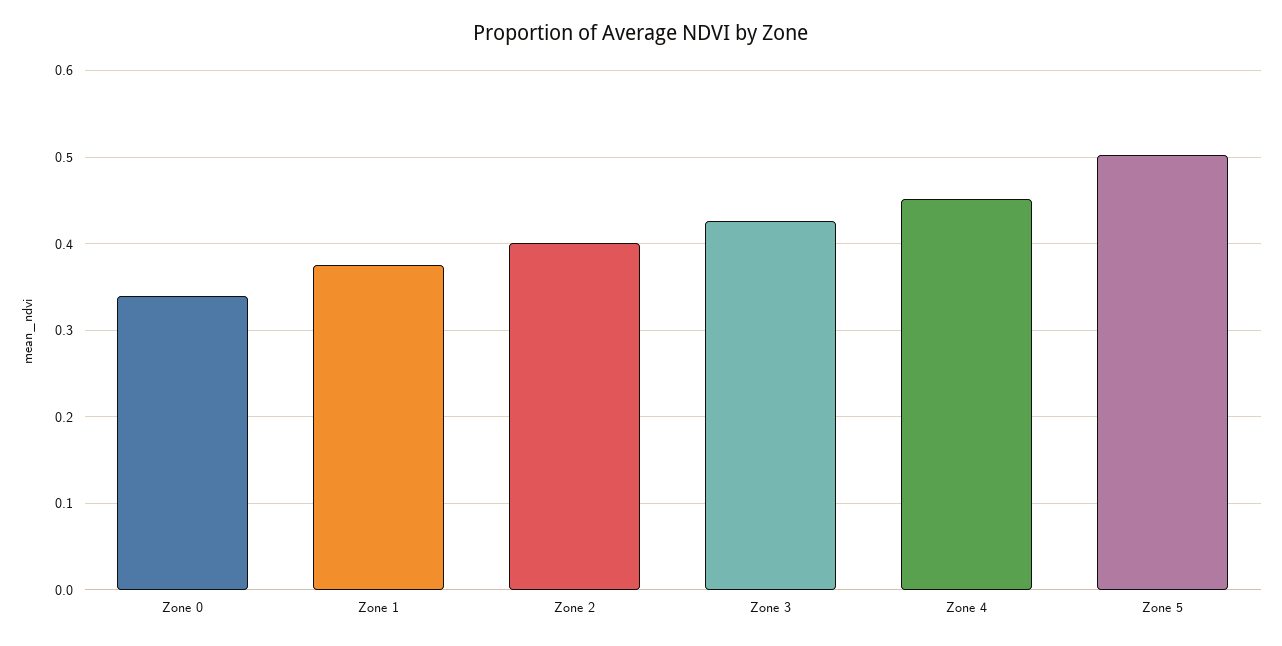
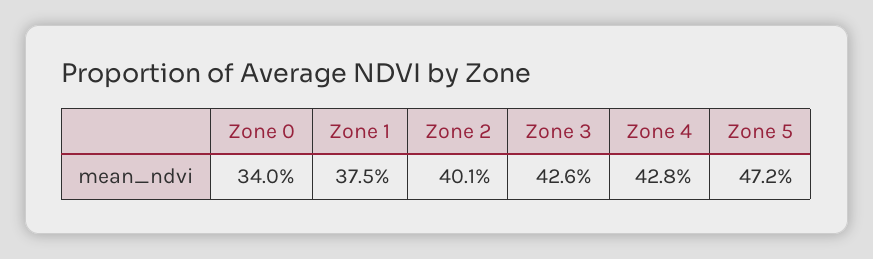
  {
    "Zone 0": 0.34,
    "Zone 1": 0.375,
    "Zone 2": 0.401,
    "Zone 3": 0.426,
-   "Zone 4": 0.45,
+   "Zone 4": 0.428,
-   "Zone 5": 0.5
+   "Zone 5": 0.472
  }

